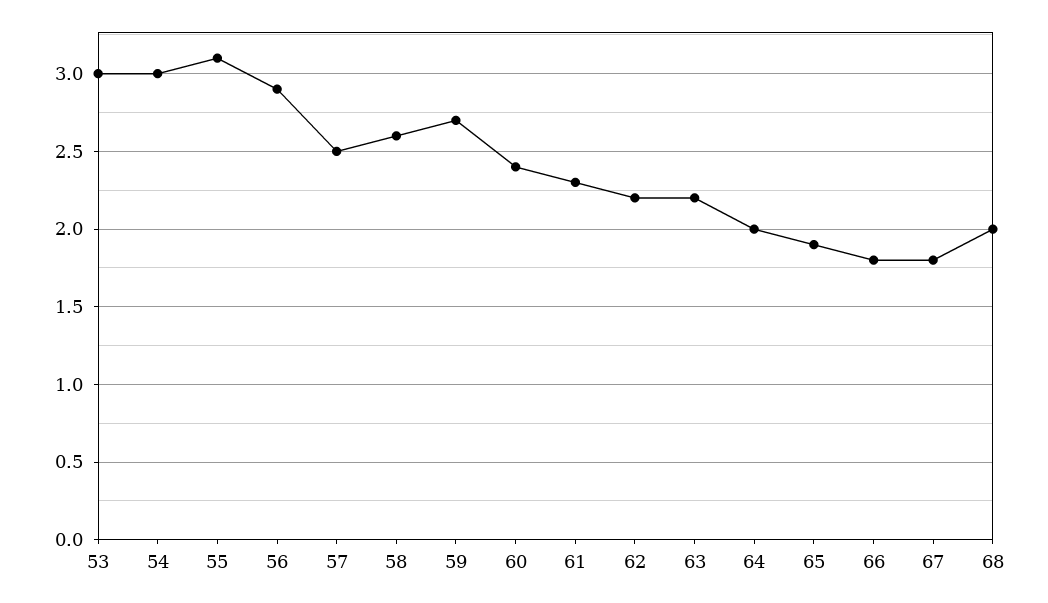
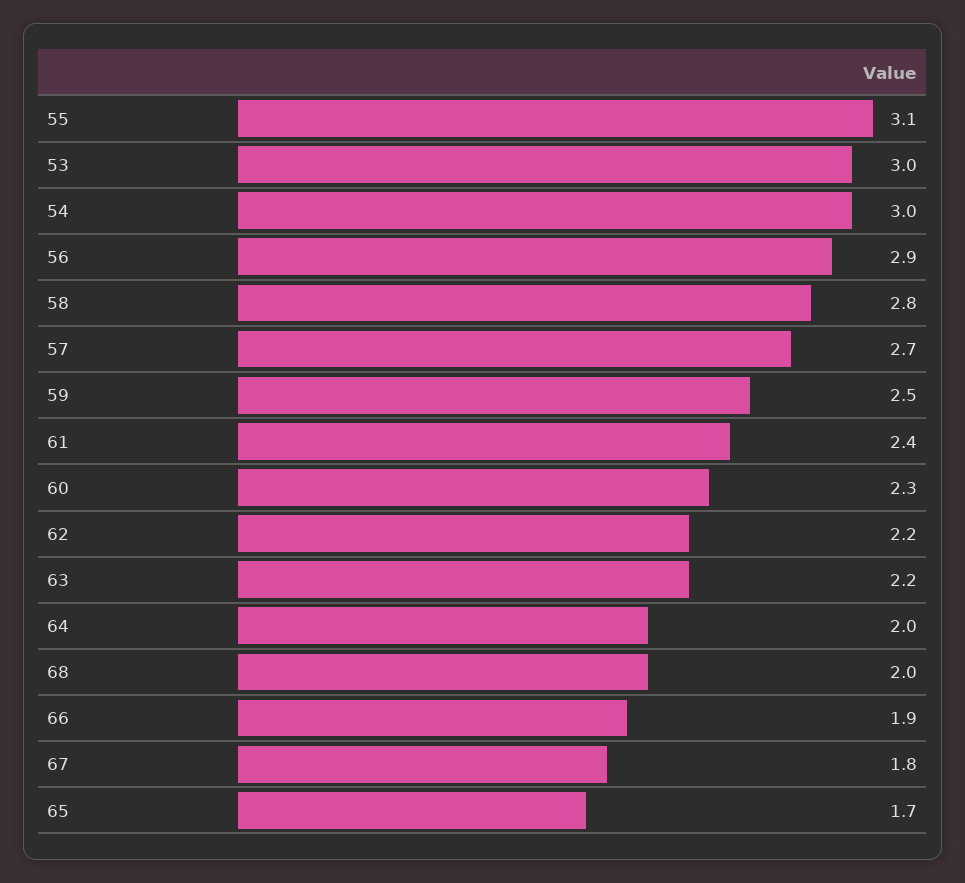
  {
    "53": 3,
    "54": 3,
    "55": 3.1,
    "56": 2.9,
-   "57": 2.5,
+   "57": 2.7,
-   "58": 2.6,
+   "58": 2.8,
-   "59": 2.7,
+   "59": 2.5,
-   "60": 2.4,
+   "60": 2.3,
-   "61": 2.3,
+   "61": 2.4,
    "62": 2.2,
    "63": 2.2,
    "64": 2,
-   "65": 1.9,
+   "65": 1.7,
-   "66": 1.8,
+   "66": 1.9,
    "67": 1.8,
    "68": 2
  }

